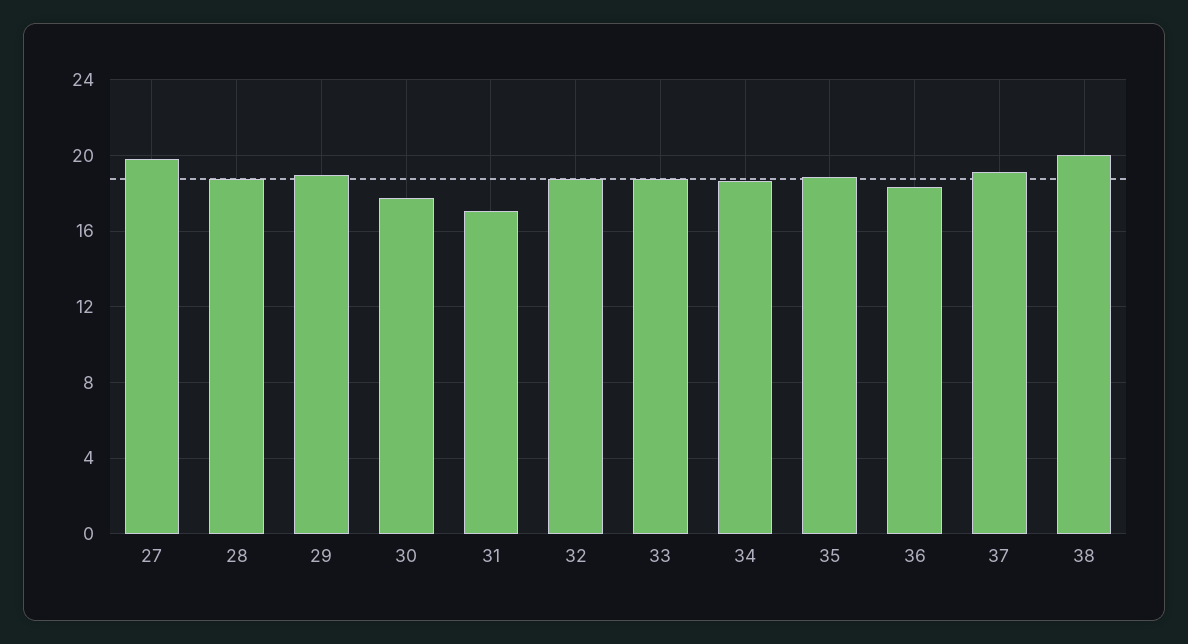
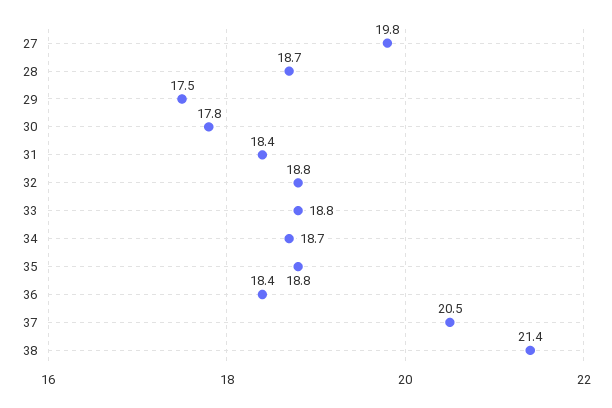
  {
    "27": 19.8,
    "28": 18.7,
-   "29": 19,
+   "29": 17.5,
    "30": 17.8,
-   "31": 17,
+   "31": 18.4,
    "32": 18.8,
    "33": 18.8,
    "34": 18.7,
    "35": 18.8,
    "36": 18.4,
-   "37": 19,
+   "37": 20.5,
-   "38": 20
+   "38": 21.4
  }

